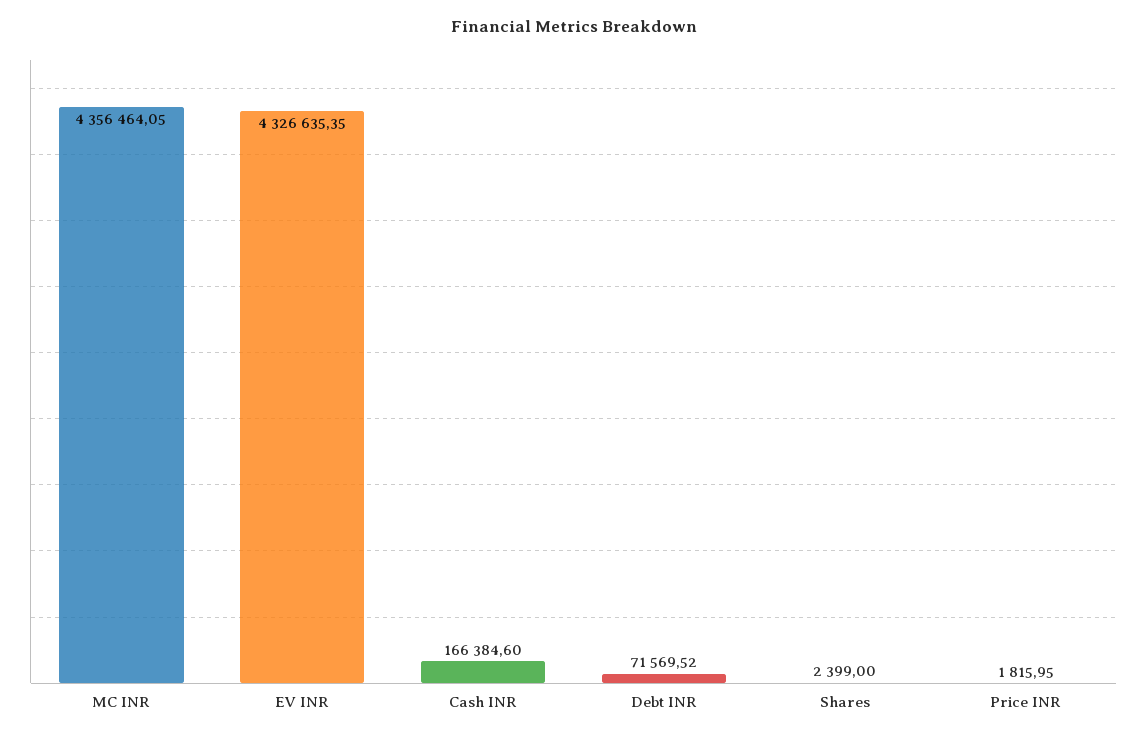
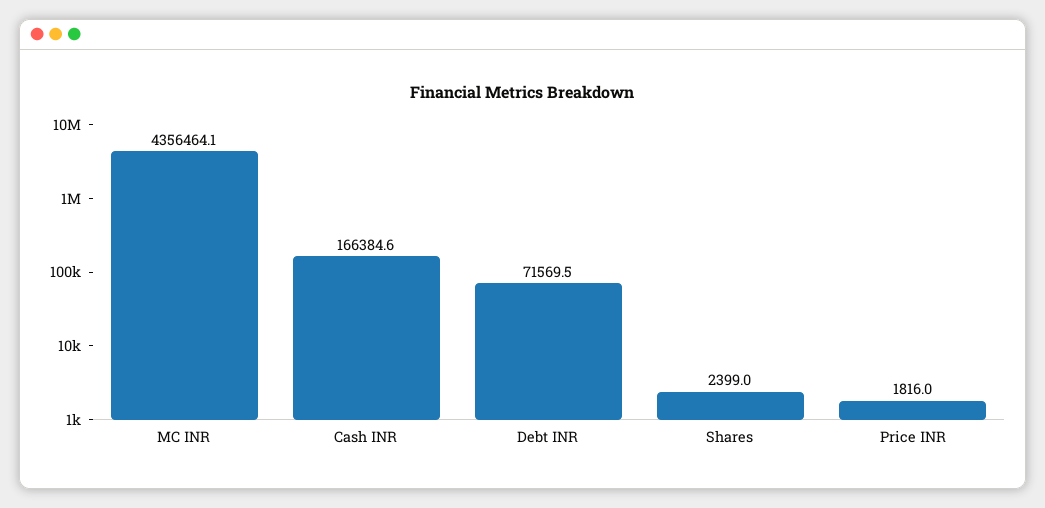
  {
    "MC INR": 4356464.05,
-   "EV INR": 4326635.35,
    "Cash INR": 166384.6,
    "Debt INR": 71569.52,
    "Shares": 2399,
    "Price INR": 1815.95
  }

